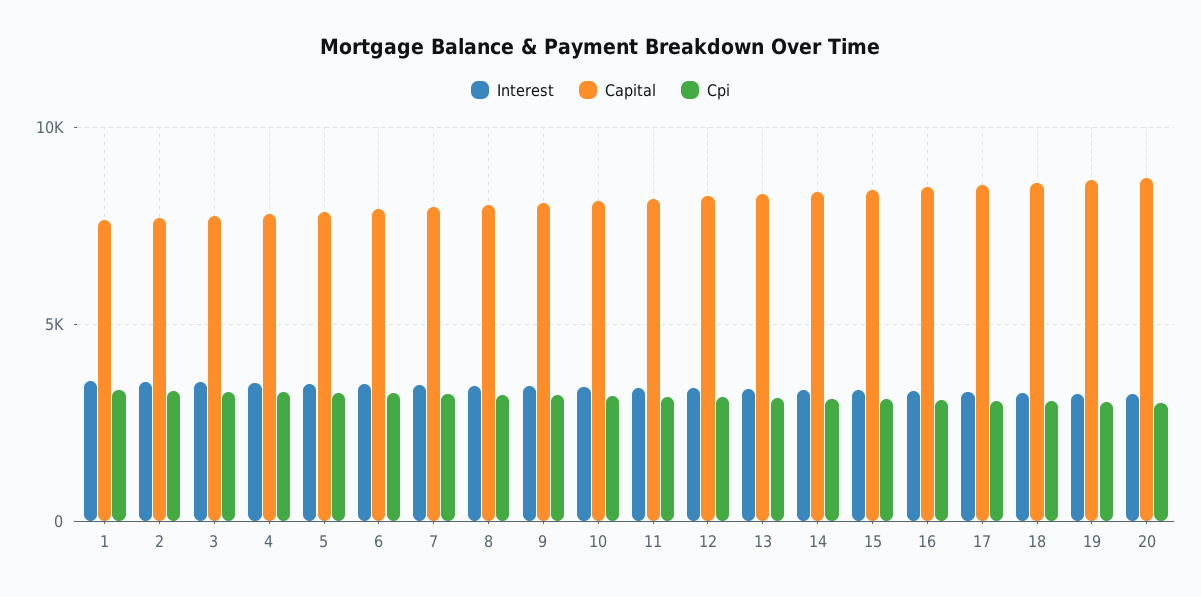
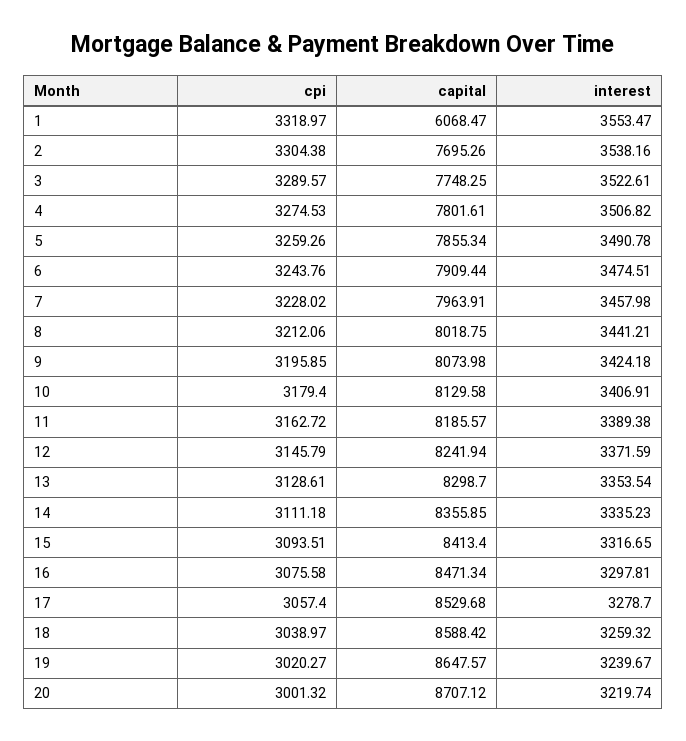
  {
    "Interest": {
      "1": 3553.47,
      "2": 3538.16,
      "3": 3522.61,
      "4": 3506.82,
      "5": 3490.78,
      "6": 3474.51,
      "7": 3457.98,
      "8": 3441.21,
      "9": 3424.18,
      "10": 3406.91,
      "11": 3389.38,
      "12": 3371.59,
      "13": 3353.54,
      "14": 3335.23,
      "15": 3316.65,
      "16": 3297.81,
      "17": 3278.7,
      "18": 3259.32,
      "19": 3239.67,
      "20": 3219.74
    },
    "Capital": {
-     "1": 7500,
+     "1": 6068.47,
      "2": 7695.26,
      "3": 7748.25,
      "4": 7801.61,
      "5": 7855.34,
      "6": 7909.44,
      "7": 7963.91,
      "8": 8018.75,
      "9": 8073.98,
      "10": 8129.58,
      "11": 8185.57,
      "12": 8241.94,
      "13": 8298.7,
      "14": 8355.85,
      "15": 8413.4,
      "16": 8471.34,
      "17": 8529.68,
      "18": 8588.42,
      "19": 8647.57,
      "20": 8707.12
    },
    "Cpi": {
      "1": 3318.97,
      "2": 3304.38,
      "3": 3289.57,
      "4": 3274.53,
      "5": 3259.26,
      "6": 3243.76,
      "7": 3228.02,
      "8": 3212.06,
      "9": 3195.85,
      "10": 3179.4,
      "11": 3162.72,
      "12": 3145.79,
      "13": 3128.61,
      "14": 3111.18,
      "15": 3093.51,
      "16": 3075.58,
      "17": 3057.4,
      "18": 3038.97,
      "19": 3020.27,
      "20": 3001.32
    }
  }

